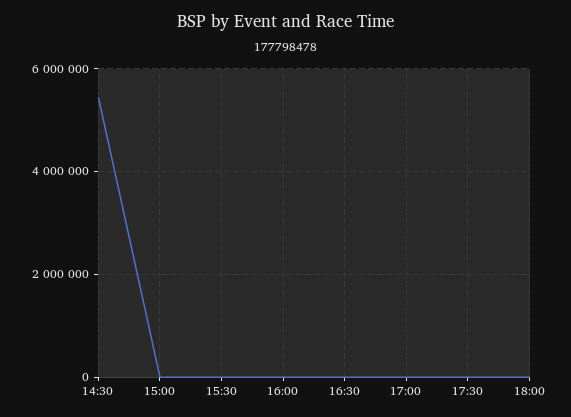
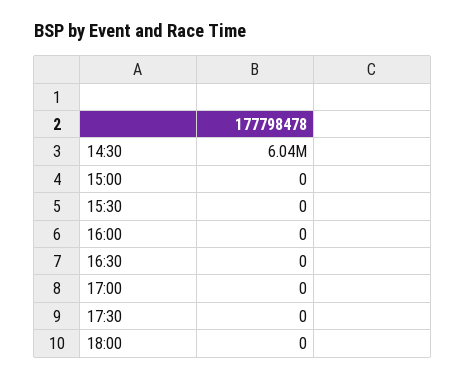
  {
-   "14:30": 5400000,
+   "14:30": 6040000,
    "15:00": 0,
    "15:30": 0,
    "16:00": 0,
    "16:30": 0,
    "17:00": 0,
    "17:30": 0,
    "18:00": 0
  }

